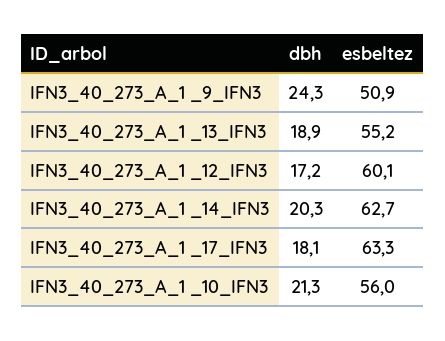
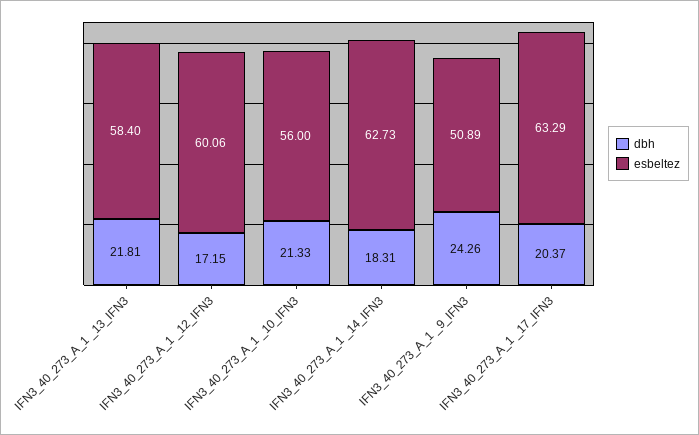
  {
    "dbh": {
      "IFN3_40_273_A_1 _9_IFN3": 24.26,
-     "IFN3_40_273_A_1 _13_IFN3": 18.9,
+     "IFN3_40_273_A_1 _13_IFN3": 21.81,
      "IFN3_40_273_A_1 _12_IFN3": 17.15,
-     "IFN3_40_273_A_1 _14_IFN3": 20.3,
+     "IFN3_40_273_A_1 _14_IFN3": 18.31,
-     "IFN3_40_273_A_1 _17_IFN3": 18.1,
+     "IFN3_40_273_A_1 _17_IFN3": 20.37,
      "IFN3_40_273_A_1 _10_IFN3": 21.33
    },
    "esbeltez": {
      "IFN3_40_273_A_1 _9_IFN3": 50.89,
-     "IFN3_40_273_A_1 _13_IFN3": 55.2,
+     "IFN3_40_273_A_1 _13_IFN3": 58.4,
      "IFN3_40_273_A_1 _12_IFN3": 60.06,
      "IFN3_40_273_A_1 _14_IFN3": 62.73,
      "IFN3_40_273_A_1 _17_IFN3": 63.29,
      "IFN3_40_273_A_1 _10_IFN3": 56
    }
  }

